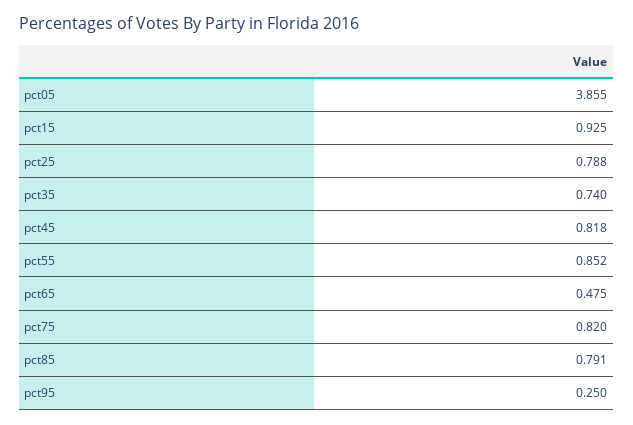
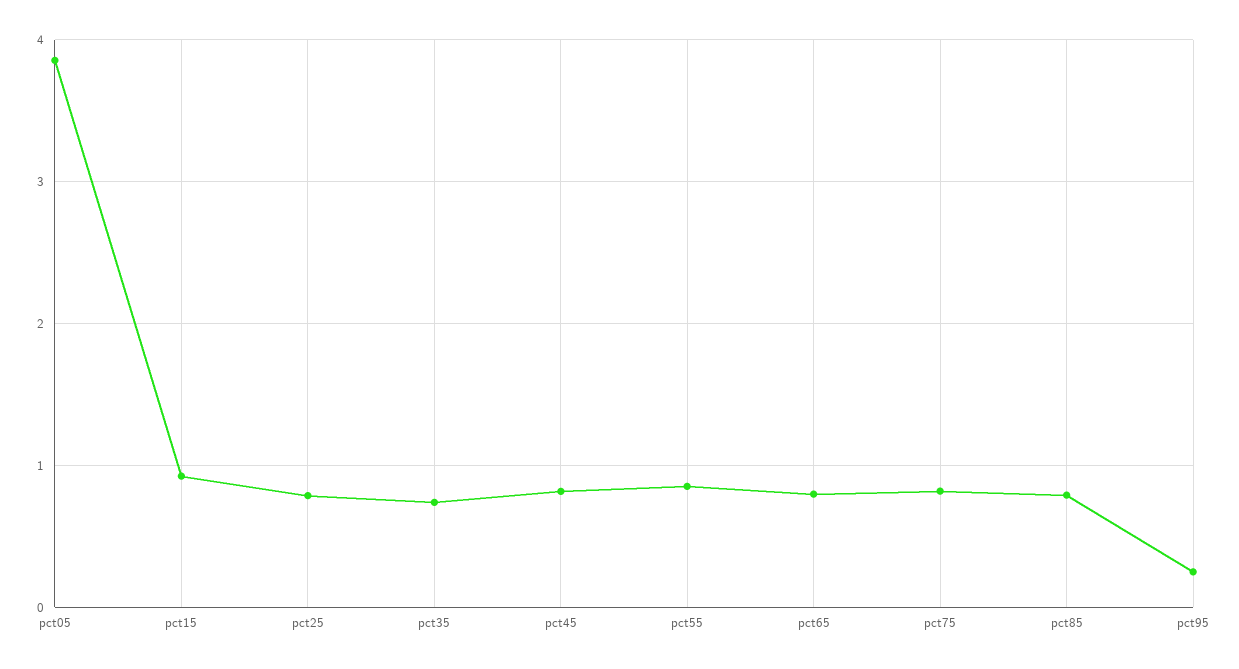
  {
    "pct05": 3.855,
    "pct15": 0.925,
    "pct25": 0.788,
    "pct35": 0.74,
    "pct45": 0.818,
    "pct55": 0.852,
-   "pct65": 0.475,
+   "pct65": 0.8,
    "pct75": 0.82,
    "pct85": 0.791,
    "pct95": 0.25
  }

